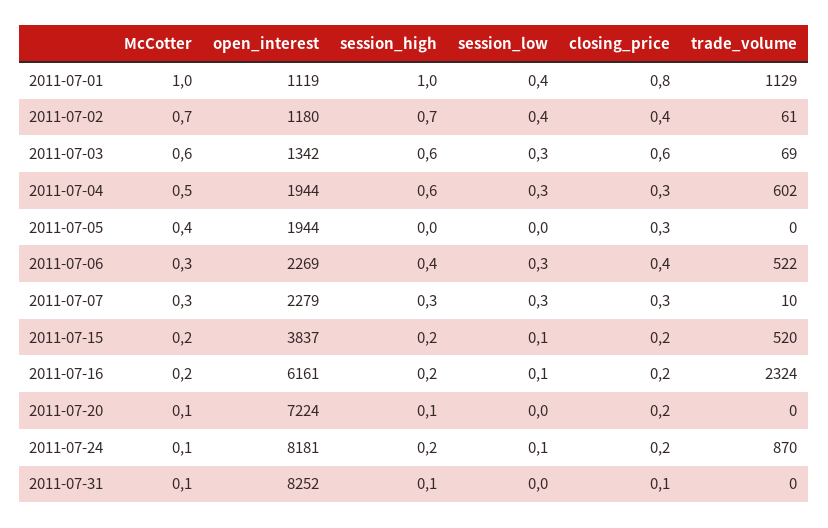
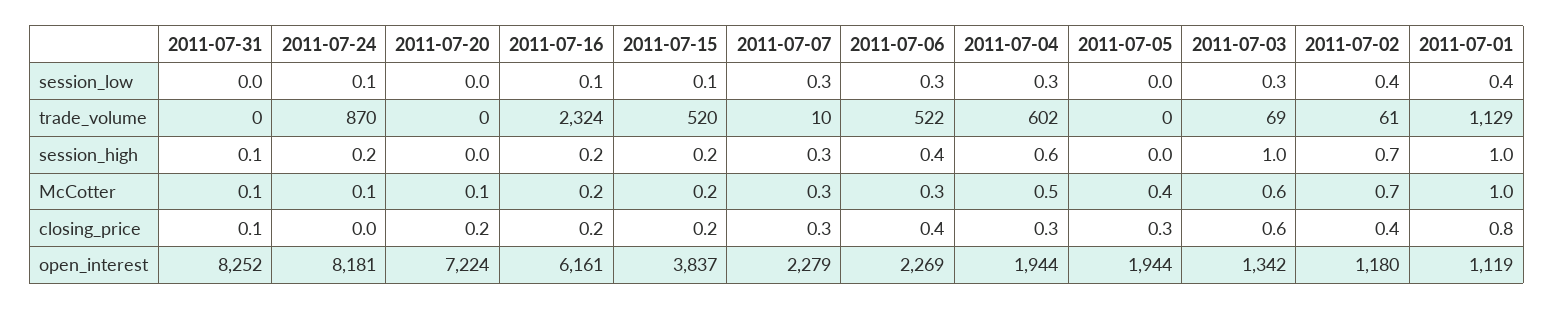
  {
    "McCotter": {
      "2011-07-01": 1,
      "2011-07-02": 0.7,
      "2011-07-03": 0.6,
      "2011-07-04": 0.5,
      "2011-07-05": 0.4,
      "2011-07-06": 0.3,
      "2011-07-07": 0.3,
      "2011-07-15": 0.2,
      "2011-07-16": 0.2,
      "2011-07-20": 0.1,
      "2011-07-24": 0.1,
      "2011-07-31": 0.1
    },
    "open_interest": {
      "2011-07-01": 1119,
      "2011-07-02": 1180,
      "2011-07-03": 1342,
      "2011-07-04": 1944,
      "2011-07-05": 1944,
      "2011-07-06": 2269,
      "2011-07-07": 2279,
      "2011-07-15": 3837,
      "2011-07-16": 6161,
      "2011-07-20": 7224,
      "2011-07-24": 8181,
      "2011-07-31": 8252
    },
    "session_high": {
      "2011-07-01": 1,
      "2011-07-02": 0.7,
-     "2011-07-03": 0.6,
+     "2011-07-03": 1,
      "2011-07-04": 0.6,
      "2011-07-05": 0,
      "2011-07-06": 0.4,
      "2011-07-07": 0.3,
      "2011-07-15": 0.2,
      "2011-07-16": 0.2,
-     "2011-07-20": 0.1,
+     "2011-07-20": 0,
      "2011-07-24": 0.2,
      "2011-07-31": 0.1
    },
    "session_low": {
      "2011-07-01": 0.4,
      "2011-07-02": 0.4,
      "2011-07-03": 0.3,
      "2011-07-04": 0.3,
      "2011-07-05": 0,
      "2011-07-06": 0.3,
      "2011-07-07": 0.3,
      "2011-07-15": 0.1,
      "2011-07-16": 0.1,
      "2011-07-20": 0,
      "2011-07-24": 0.1,
      "2011-07-31": 0
    },
    "closing_price": {
      "2011-07-01": 0.8,
      "2011-07-02": 0.4,
      "2011-07-03": 0.6,
      "2011-07-04": 0.3,
      "2011-07-05": 0.3,
      "2011-07-06": 0.4,
      "2011-07-07": 0.3,
      "2011-07-15": 0.2,
      "2011-07-16": 0.2,
      "2011-07-20": 0.2,
-     "2011-07-24": 0.2,
+     "2011-07-24": 0,
      "2011-07-31": 0.1
    },
    "trade_volume": {
      "2011-07-01": 1129,
      "2011-07-02": 61,
      "2011-07-03": 69,
      "2011-07-04": 602,
      "2011-07-05": 0,
      "2011-07-06": 522,
      "2011-07-07": 10,
      "2011-07-15": 520,
      "2011-07-16": 2324,
      "2011-07-20": 0,
      "2011-07-24": 870,
      "2011-07-31": 0
    }
  }

